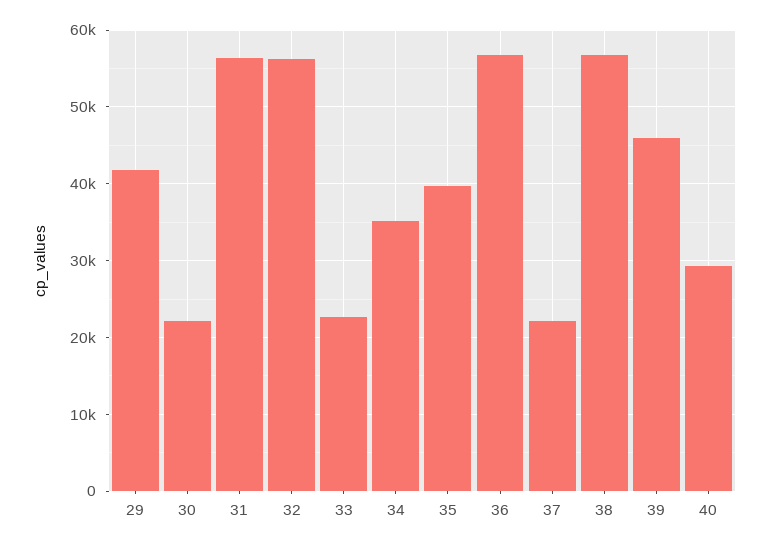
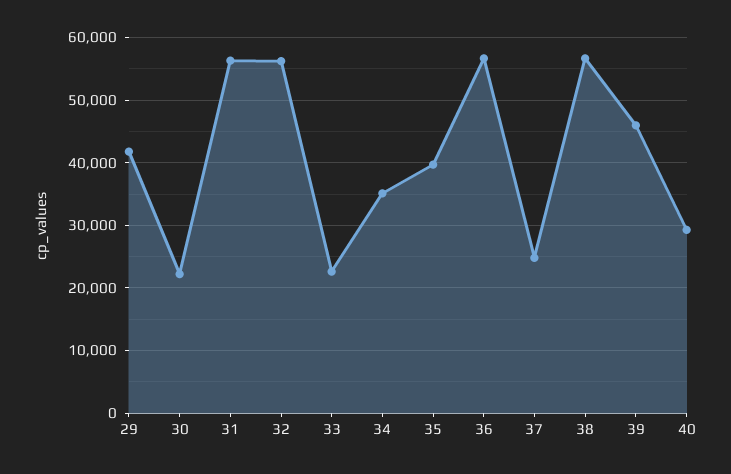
  {
    "29": 42000,
    "30": 22000,
    "31": 56000,
    "32": 56000,
    "33": 23000,
    "34": 35000,
    "35": 40000,
    "36": 57000,
-   "37": 22000,
+   "37": 25000,
    "38": 57000,
    "39": 46000,
    "40": 29000
  }

